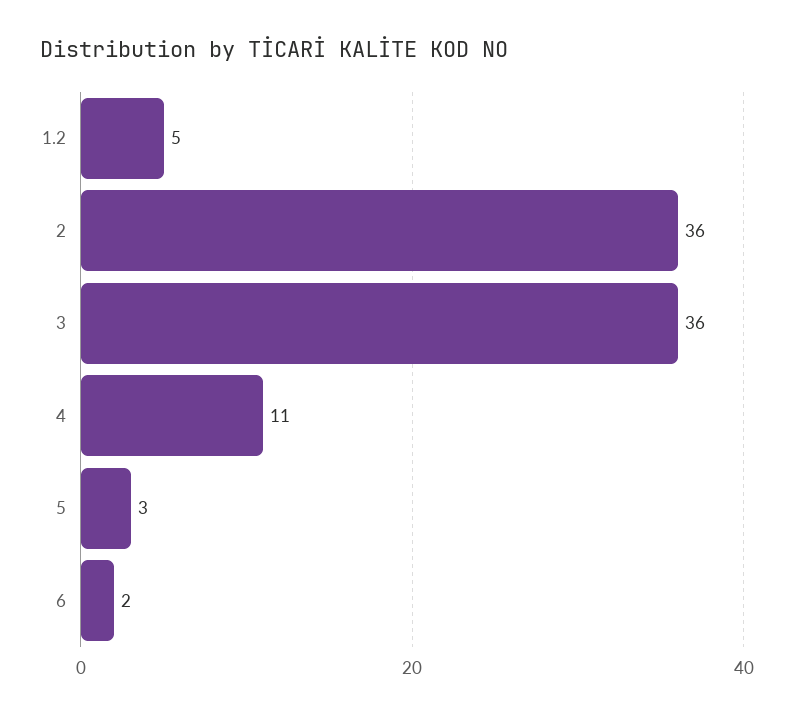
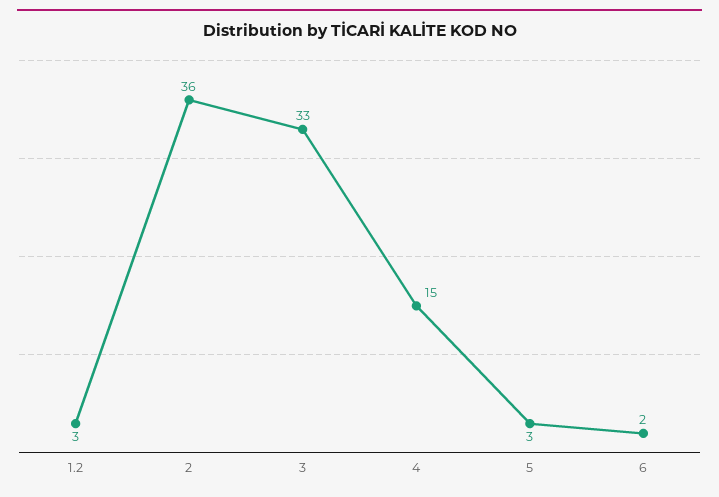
  {
-   "1.2": 5,
+   "1.2": 3,
    "2": 36,
-   "3": 36,
+   "3": 33,
-   "4": 11,
+   "4": 15,
    "5": 3,
    "6": 2
  }

